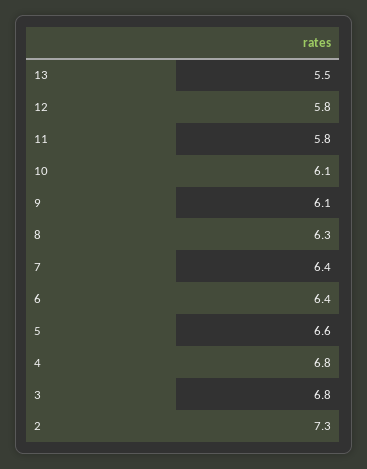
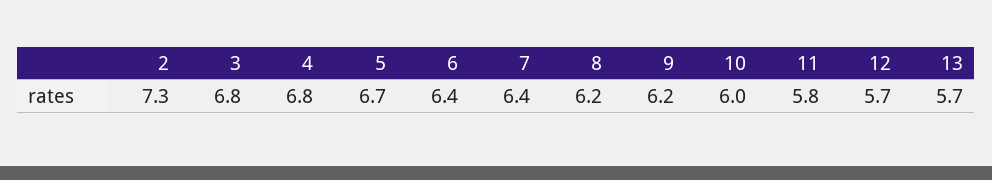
  {
-   "13": 5.5,
+   "13": 5.7,
-   "12": 5.8,
+   "12": 5.7,
    "11": 5.8,
-   "10": 6.1,
+   "10": 6,
-   "9": 6.1,
+   "9": 6.2,
-   "8": 6.3,
+   "8": 6.2,
    "7": 6.4,
    "6": 6.4,
-   "5": 6.6,
+   "5": 6.7,
    "4": 6.8,
    "3": 6.8,
    "2": 7.3
  }

